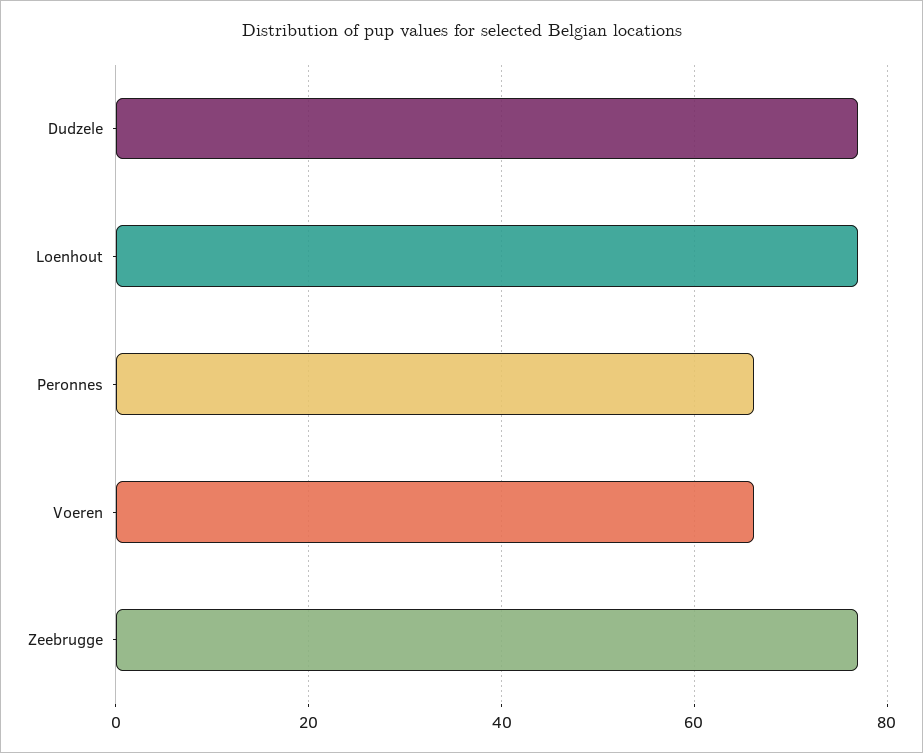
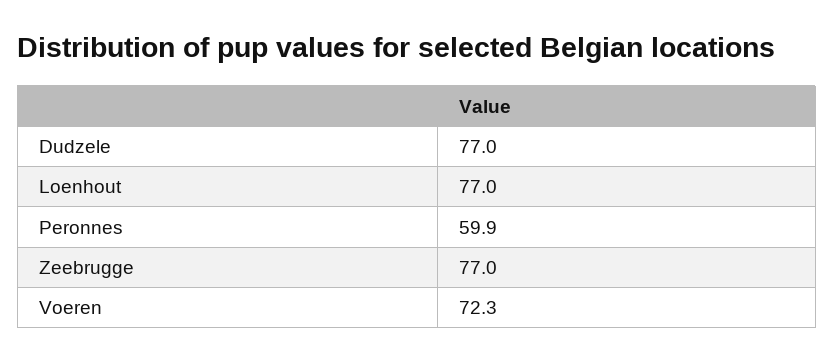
  {
    "Dudzele": 77,
    "Loenhout": 77,
-   "Peronnes": 66,
+   "Peronnes": 59.9,
-   "Voeren": 66,
+   "Voeren": 72.3,
    "Zeebrugge": 77
  }

